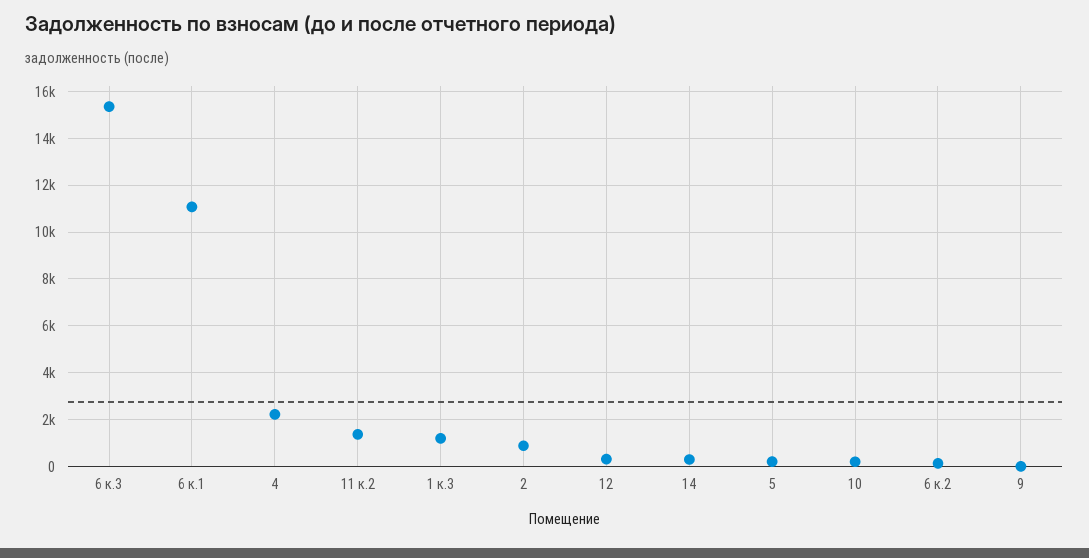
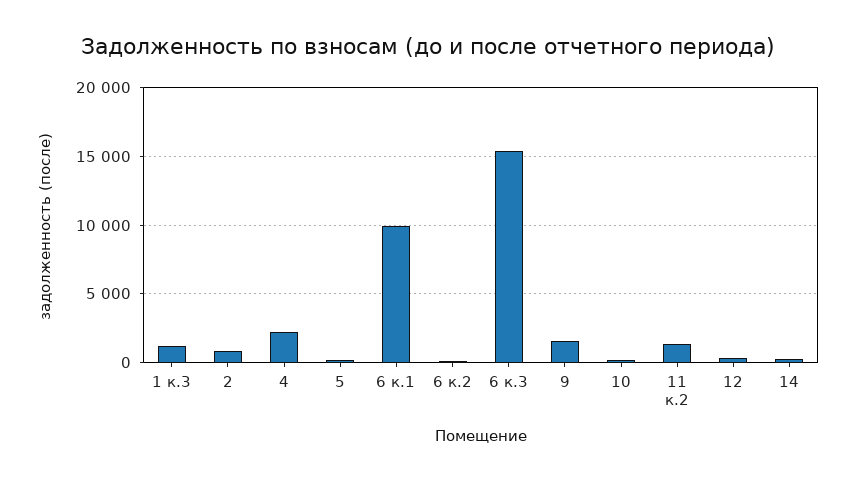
  {
    "6 к.3": 15500,
-   "6 к.1": 11000,
+   "6 к.1": 10000,
    "4": 2000,
    "11 к.2": 1500,
    "1 к.3": 1000,
    "2": 1000,
    "12": 500,
    "14": 500,
    "5": 0,
    "10": 0,
    "6 к.2": 0,
-   "9": 0
+   "9": 1500
  }

